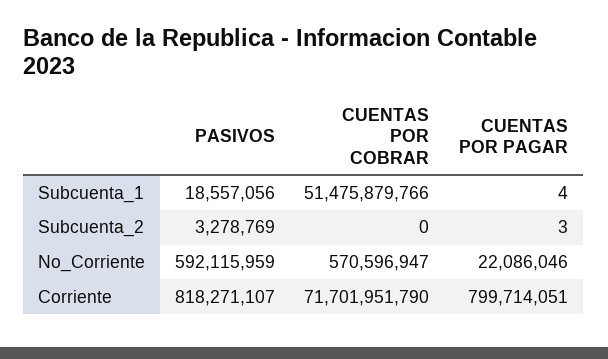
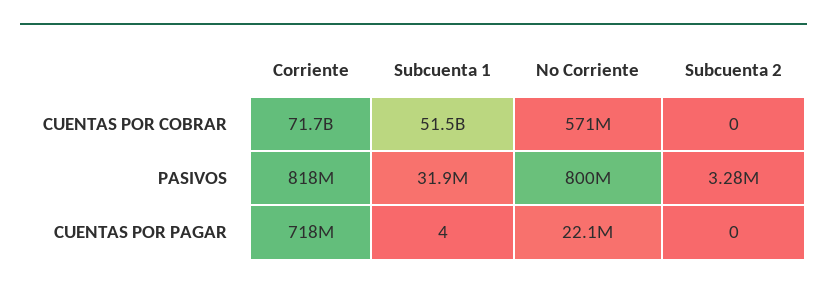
  {
    "PASIVOS": {
-     "Subcuenta_1": 18557056,
+     "Subcuenta_1": 31900000,
      "Subcuenta_2": 3278769,
-     "No_Corriente": 592115959,
+     "No_Corriente": 800000000,
      "Corriente": 818271107
    },
    "CUENTAS POR COBRAR": {
      "Subcuenta_1": 51475879766,
      "Subcuenta_2": 0,
      "No_Corriente": 570596947,
      "Corriente": 71701951790
    },
    "CUENTAS POR PAGAR": {
      "Subcuenta_1": 4,
-     "Subcuenta_2": 3,
+     "Subcuenta_2": 0,
      "No_Corriente": 22086046,
-     "Corriente": 799714051
+     "Corriente": 718000000
    }
  }

